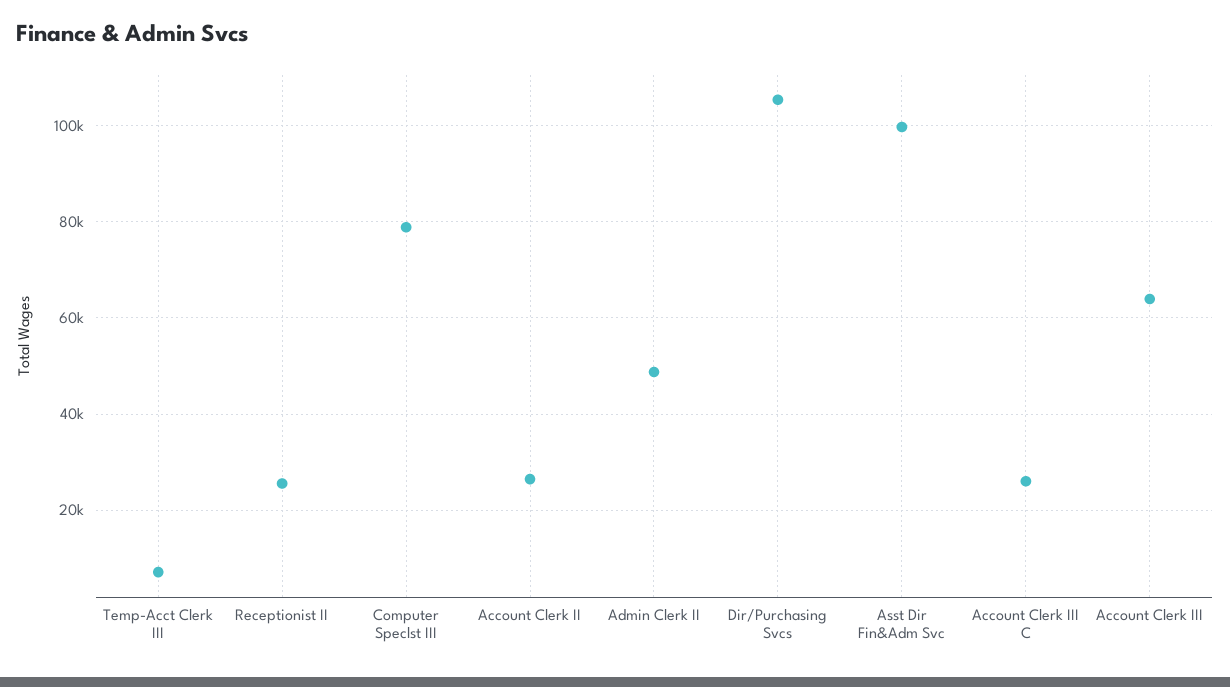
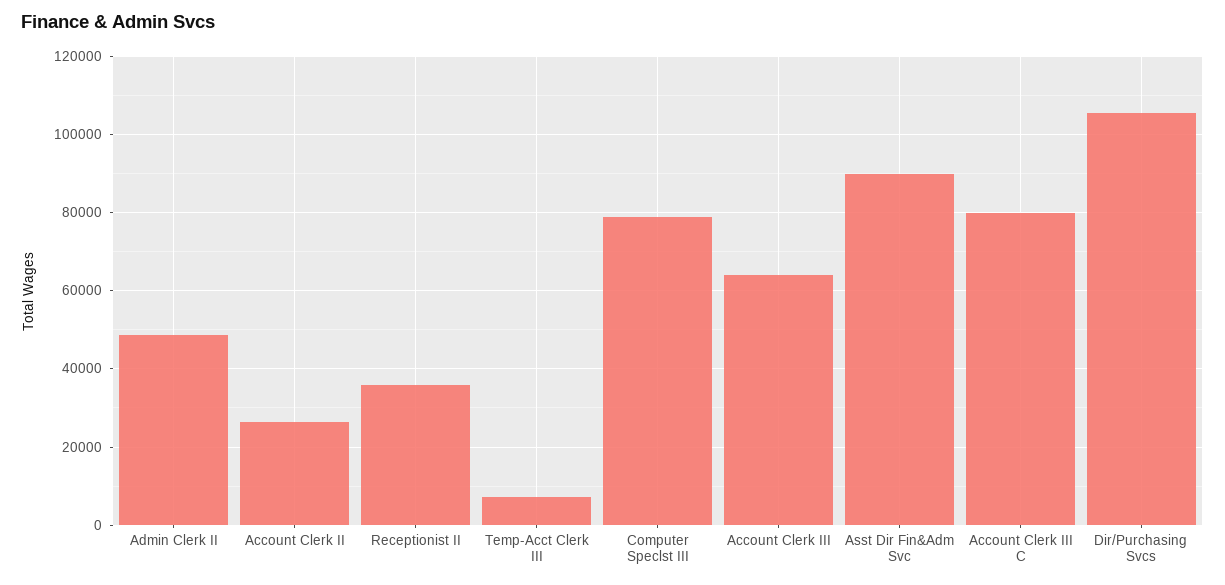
  {
    "Temp-Acct Clerk III": 8000,
-   "Receptionist II": 26000,
+   "Receptionist II": 36000,
    "Computer Speclst III": 78000,
    "Account Clerk II": 26000,
    "Admin Clerk II": 48000,
    "Dir/Purchasing Svcs": 106000,
-   "Asst Dir Fin&Adm Svc": 100000,
+   "Asst Dir Fin&Adm Svc": 90000,
-   "Account Clerk III C": 26000,
+   "Account Clerk III C": 80000,
    "Account Clerk III": 64000
  }

